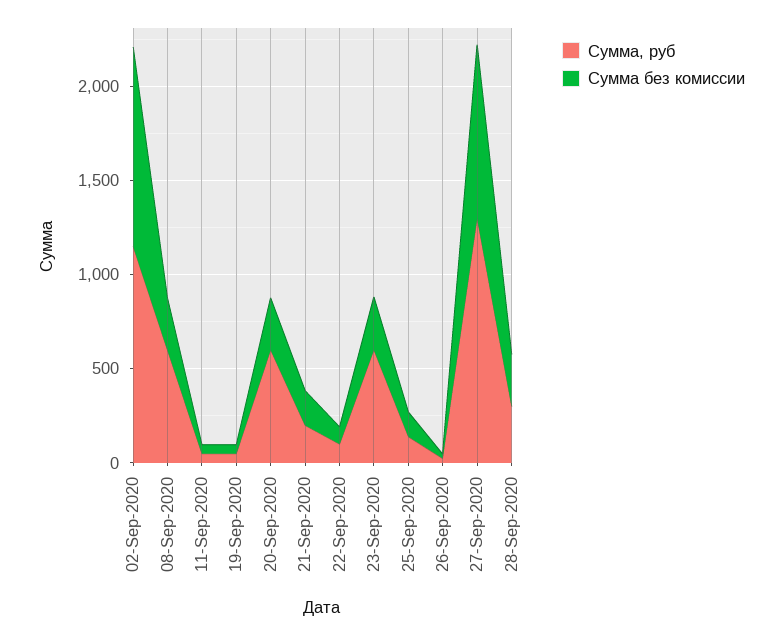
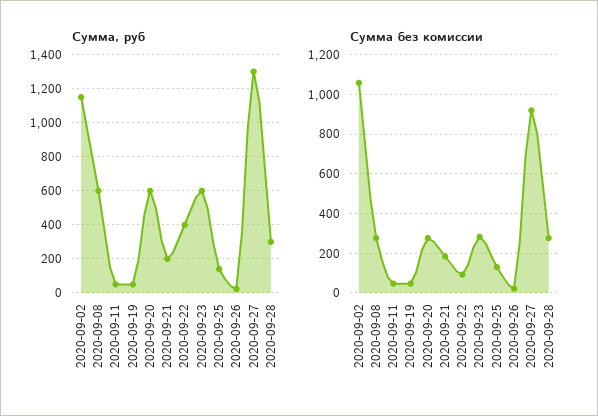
  {
    "Сумма, руб": {
      "02-Sep-2020": 1150,
      "08-Sep-2020": 600,
      "11-Sep-2020": 50,
      "19-Sep-2020": 50,
      "20-Sep-2020": 600,
      "21-Sep-2020": 200,
-     "22-Sep-2020": 100,
+     "22-Sep-2020": 400,
      "23-Sep-2020": 600,
      "25-Sep-2020": 150,
      "26-Sep-2020": 0,
      "27-Sep-2020": 1300,
      "28-Sep-2020": 300
    },
    "Сумма без комиссии": {
      "02-Sep-2020": 1050,
      "08-Sep-2020": 300,
      "11-Sep-2020": 50,
      "19-Sep-2020": 50,
      "20-Sep-2020": 300,
      "21-Sep-2020": 200,
      "22-Sep-2020": 100,
      "23-Sep-2020": 300,
      "25-Sep-2020": 150,
      "26-Sep-2020": 0,
      "27-Sep-2020": 900,
      "28-Sep-2020": 300
    }
  }

